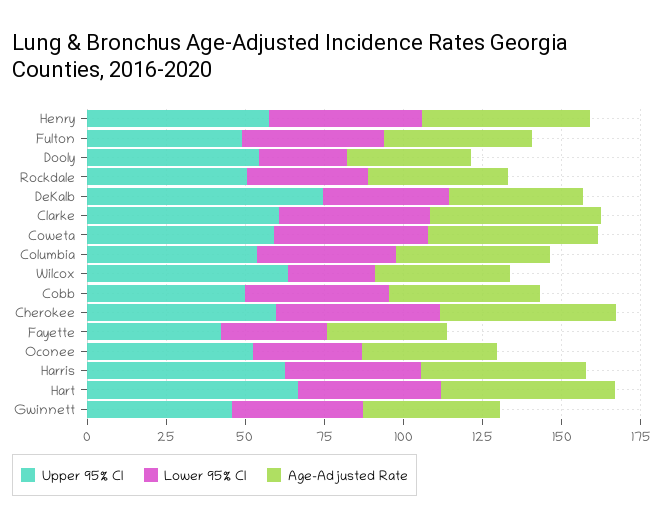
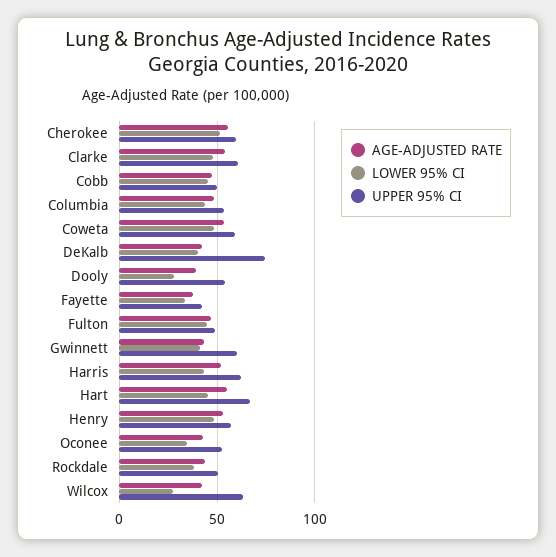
  {
    "Upper 95% CI": {
      "Henry": 55,
      "Fulton": 50,
      "Dooly": 55,
      "Rockdale": 50,
      "DeKalb": 75,
      "Clarke": 60,
      "Coweta": 60,
      "Columbia": 55,
      "Wilcox": 65,
      "Cobb": 50,
      "Cherokee": 60,
      "Fayette": 40,
      "Oconee": 50,
      "Harris": 60,
      "Hart": 65,
-     "Gwinnett": 45
+     "Gwinnett": 60
    },
    "Lower 95% CI": {
      "Henry": 50,
      "Fulton": 45,
      "Dooly": 30,
      "Rockdale": 40,
      "DeKalb": 40,
      "Clarke": 50,
      "Coweta": 50,
      "Columbia": 45,
      "Wilcox": 30,
      "Cobb": 45,
      "Cherokee": 50,
      "Fayette": 35,
      "Oconee": 35,
      "Harris": 45,
      "Hart": 45,
      "Gwinnett": 40
    },
    "Age-Adjusted Rate": {
      "Henry": 55,
      "Fulton": 45,
      "Dooly": 40,
      "Rockdale": 45,
      "DeKalb": 40,
      "Clarke": 55,
      "Coweta": 55,
      "Columbia": 50,
      "Wilcox": 45,
      "Cobb": 50,
      "Cherokee": 55,
      "Fayette": 40,
      "Oconee": 45,
      "Harris": 50,
      "Hart": 55,
      "Gwinnett": 45
    }
  }

